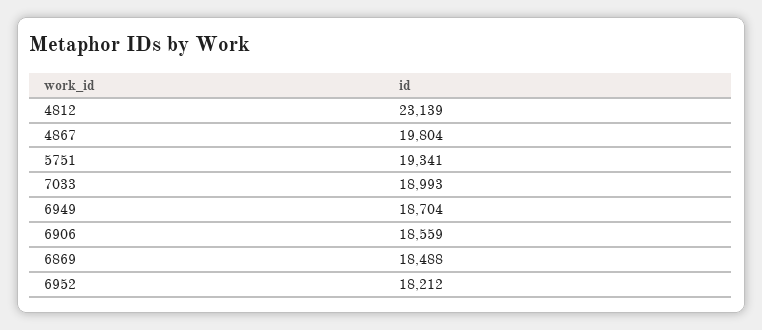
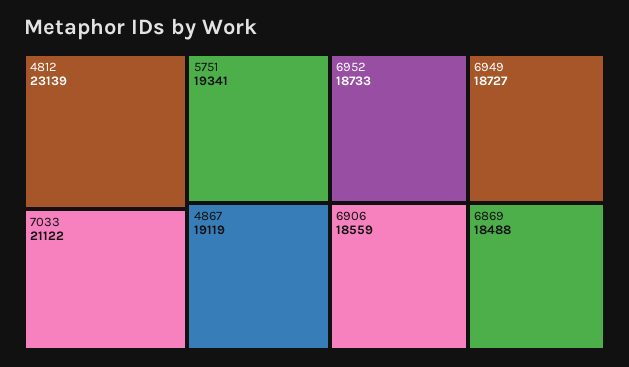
  {
    "4812": 23139,
-   "4867": 19804,
+   "4867": 19119,
    "5751": 19341,
-   "7033": 18993,
+   "7033": 21122,
-   "6949": 18704,
+   "6949": 18727,
    "6906": 18559,
    "6869": 18488,
-   "6952": 18212
+   "6952": 18733
  }

